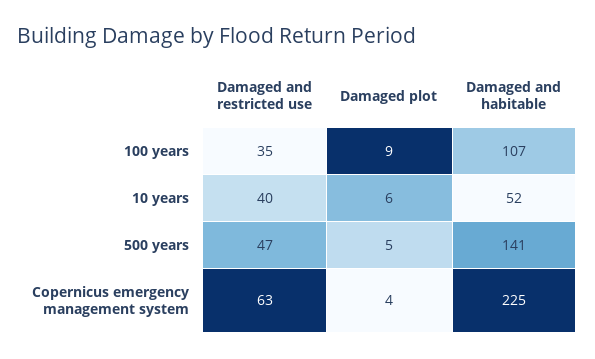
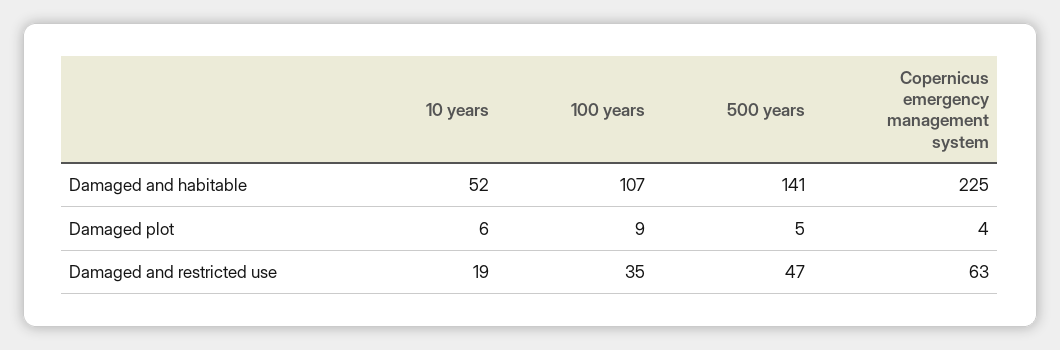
  {
    "Damaged and restricted use": {
      "100 years": 35,
-     "10 years": 40,
+     "10 years": 19,
      "500 years": 47,
      "Copernicus emergency management system": 63
    },
    "Damaged plot": {
      "100 years": 9,
      "10 years": 6,
      "500 years": 5,
      "Copernicus emergency management system": 4
    },
    "Damaged and habitable": {
      "100 years": 107,
      "10 years": 52,
      "500 years": 141,
      "Copernicus emergency management system": 225
    }
  }

